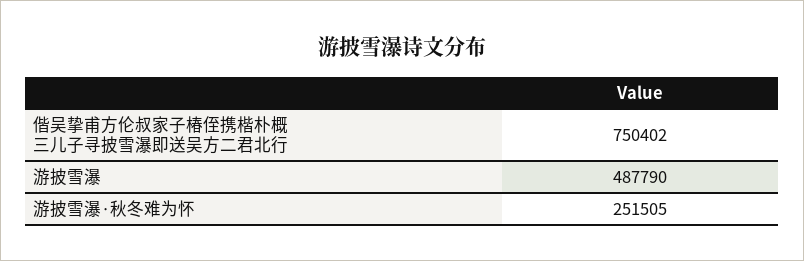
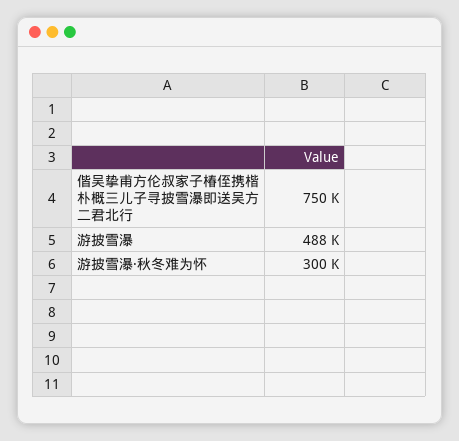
  {
    "偕吴挚甫方伦叔家子椿侄携楷朴概三儿子寻披雪瀑即送吴方二君北行": 750402,
    "游披雪瀑": 487790,
-   "游披雪瀑·秋冬难为怀": 251505
+   "游披雪瀑·秋冬难为怀": 300000
  }

